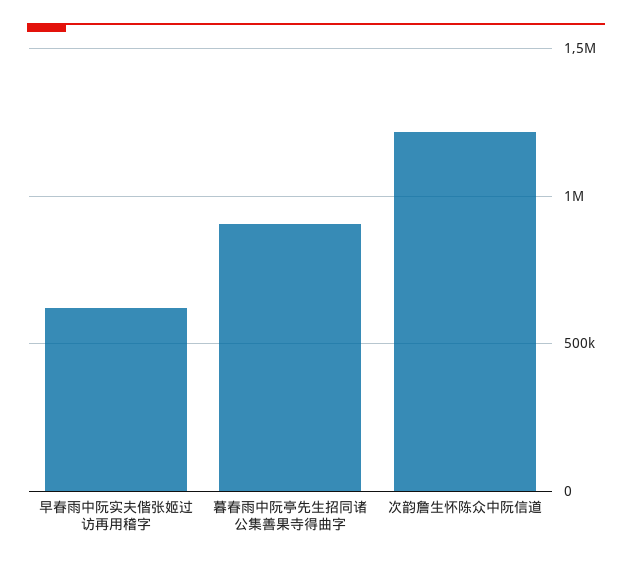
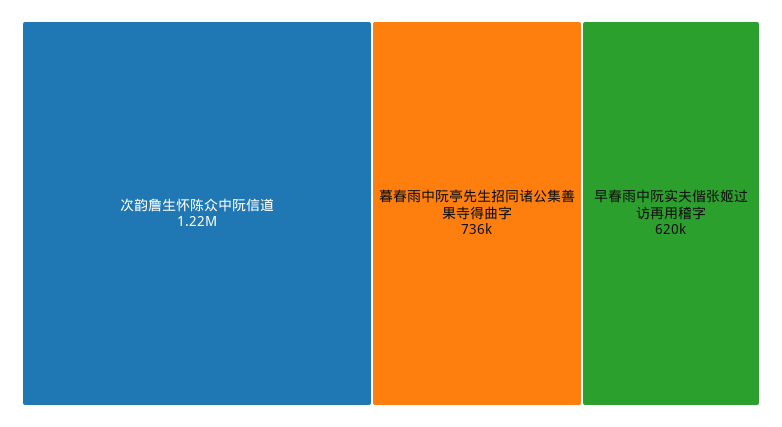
  {
    "早春雨中阮实夫偕张姬过访再用稽字": 620000,
-   "暮春雨中阮亭先生招同诸公集善果寺得曲字": 900000,
+   "暮春雨中阮亭先生招同诸公集善果寺得曲字": 736000,
    "次韵詹生怀陈众中阮信道": 1220000
  }

